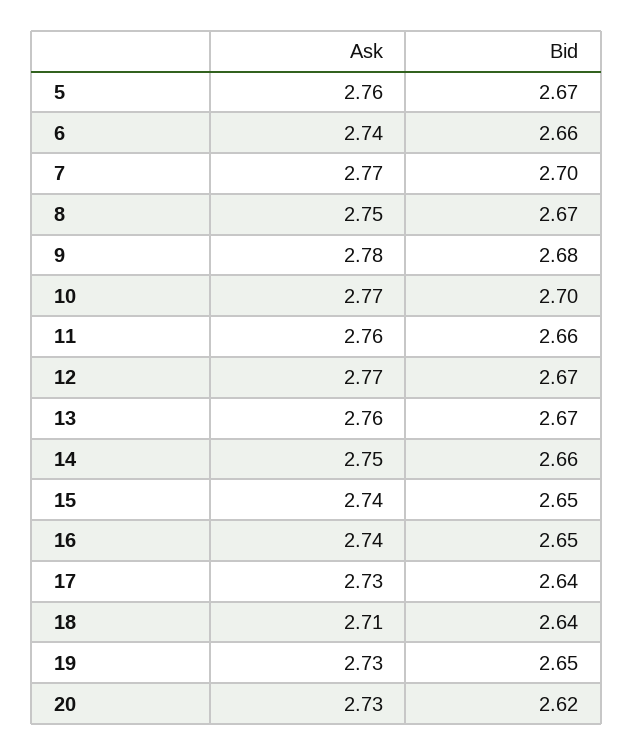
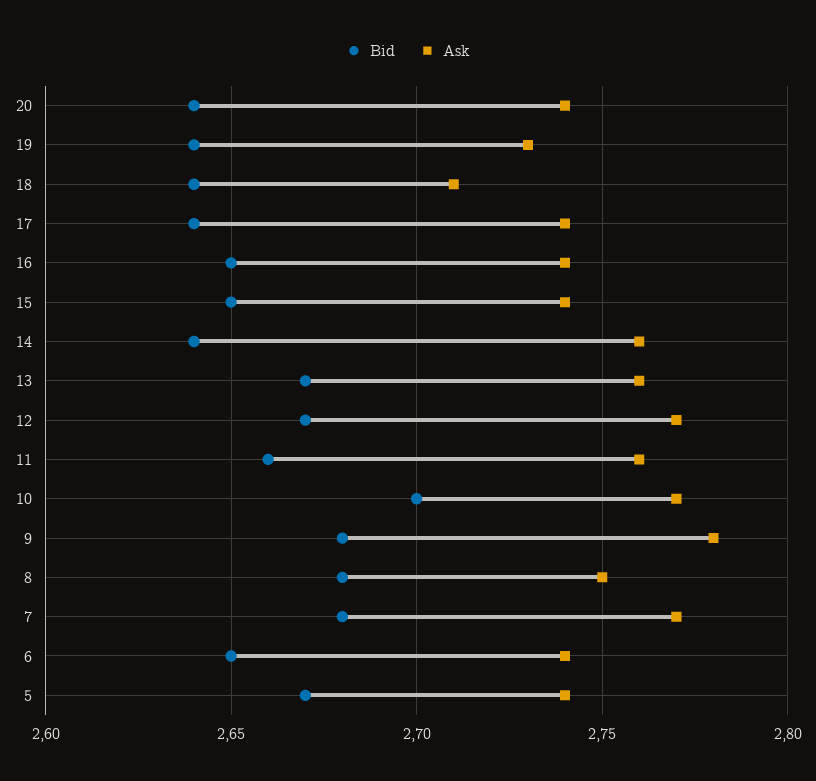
  {
    "Ask": {
-     "5": 2.76,
+     "5": 2.74,
      "6": 2.74,
      "7": 2.77,
      "8": 2.75,
      "9": 2.78,
      "10": 2.77,
      "11": 2.76,
      "12": 2.77,
      "13": 2.76,
-     "14": 2.75,
+     "14": 2.76,
      "15": 2.74,
      "16": 2.74,
-     "17": 2.73,
+     "17": 2.74,
      "18": 2.71,
      "19": 2.73,
-     "20": 2.73
+     "20": 2.74
    },
    "Bid": {
      "5": 2.67,
-     "6": 2.66,
+     "6": 2.65,
-     "7": 2.7,
+     "7": 2.68,
-     "8": 2.67,
+     "8": 2.68,
      "9": 2.68,
      "10": 2.7,
      "11": 2.66,
      "12": 2.67,
      "13": 2.67,
-     "14": 2.66,
+     "14": 2.64,
      "15": 2.65,
      "16": 2.65,
      "17": 2.64,
      "18": 2.64,
-     "19": 2.65,
+     "19": 2.64,
-     "20": 2.62
+     "20": 2.64
    }
  }

